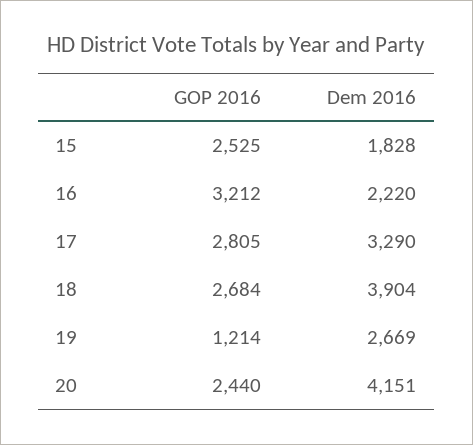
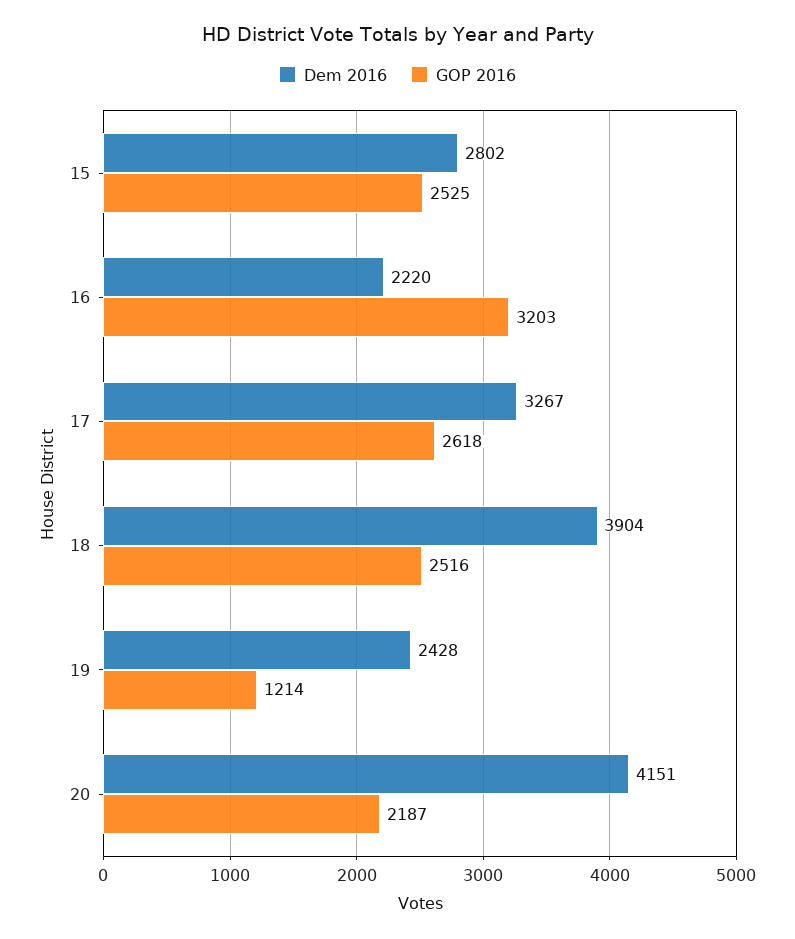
  {
    "GOP 2016": {
      "15": 2525,
-     "16": 3212,
+     "16": 3203,
-     "17": 2805,
+     "17": 2618,
-     "18": 2684,
+     "18": 2516,
      "19": 1214,
-     "20": 2440
+     "20": 2187
    },
    "Dem 2016": {
-     "15": 1828,
+     "15": 2802,
      "16": 2220,
-     "17": 3290,
+     "17": 3267,
      "18": 3904,
-     "19": 2669,
+     "19": 2428,
      "20": 4151
    }
  }

